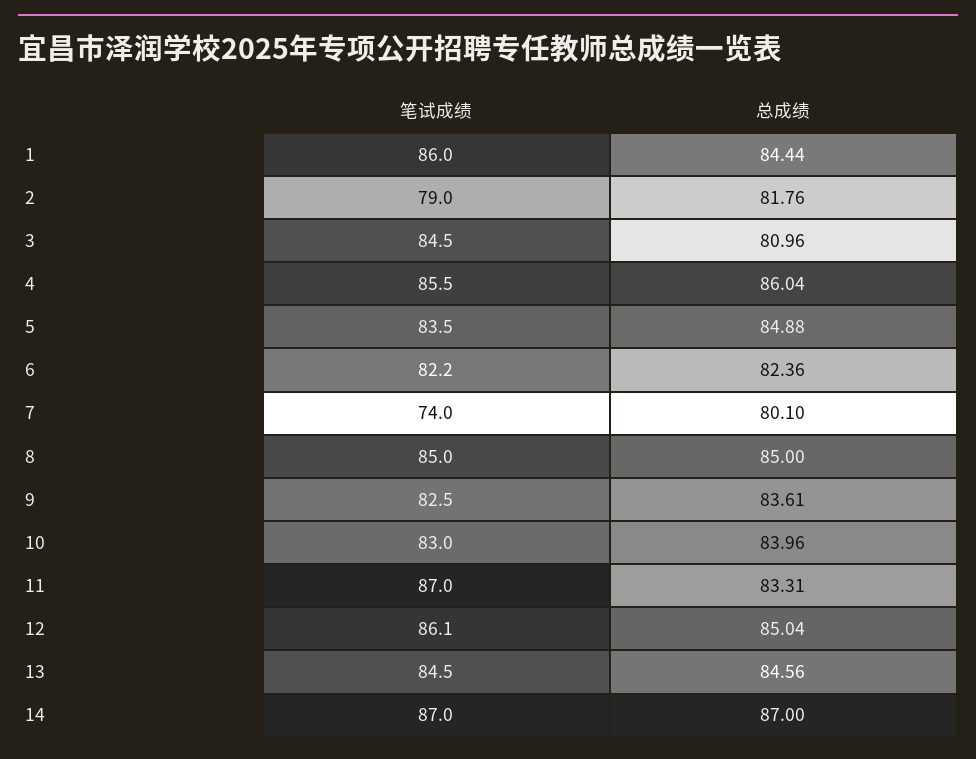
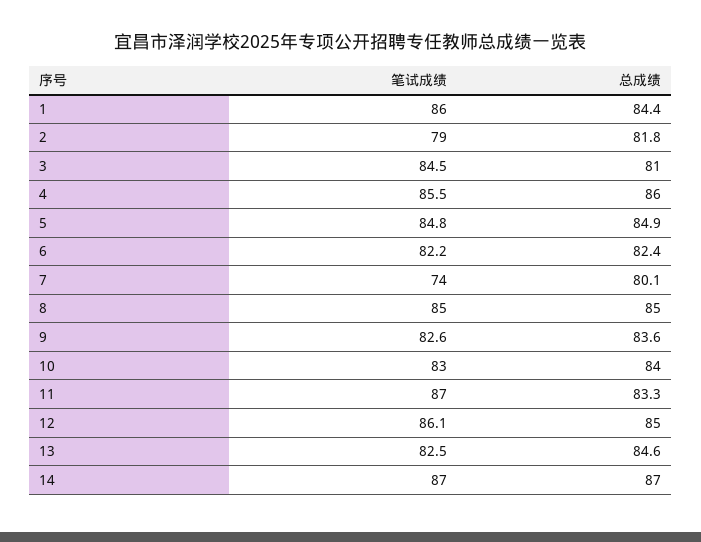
  {
    "笔试成绩": {
      "1": 86,
      "2": 79,
      "3": 84.5,
      "4": 85.5,
-     "5": 83.5,
+     "5": 84.8,
      "6": 82.2,
      "7": 74,
      "8": 85,
-     "9": 82.5,
+     "9": 82.6,
      "10": 83,
      "11": 87,
      "12": 86.1,
-     "13": 84.5,
+     "13": 82.5,
      "14": 87
    },
    "总成绩": {
      "1": 84.44,
      "2": 81.76,
      "3": 80.96,
      "4": 86.04,
      "5": 84.88,
      "6": 82.36,
      "7": 80.1,
      "8": 85,
      "9": 83.61,
      "10": 83.96,
      "11": 83.31,
      "12": 85.04,
      "13": 84.56,
      "14": 87
    }
  }

